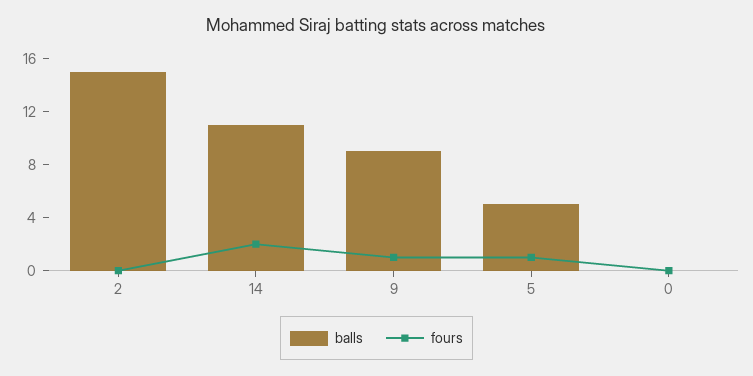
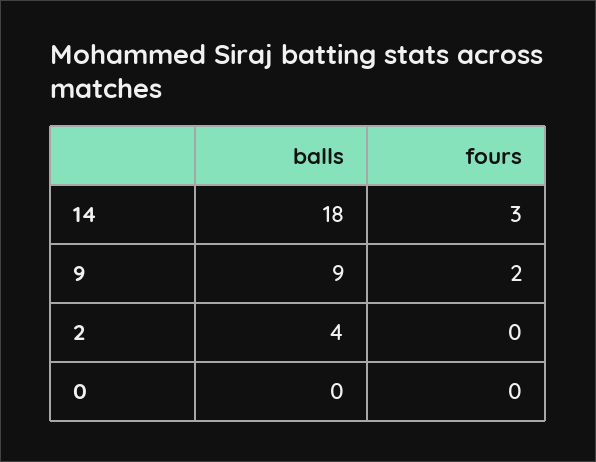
  {
    "balls": {
-     "2": 15,
+     "2": 4,
-     "14": 11,
+     "14": 18,
      "9": 9,
-     "5": 5,
      "0": 0
    },
    "fours": {
      "2": 0,
-     "14": 2,
+     "14": 3,
-     "9": 1,
+     "9": 2,
-     "5": 1,
      "0": 0
    }
  }

